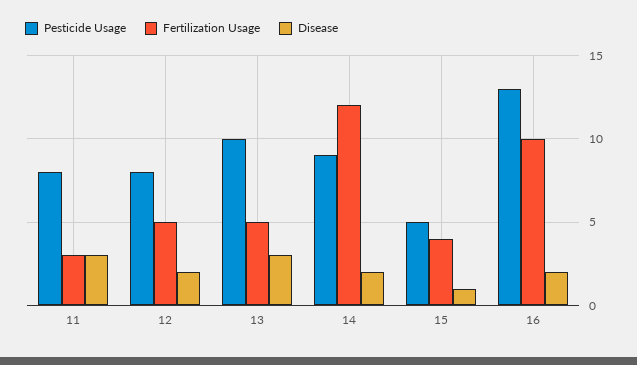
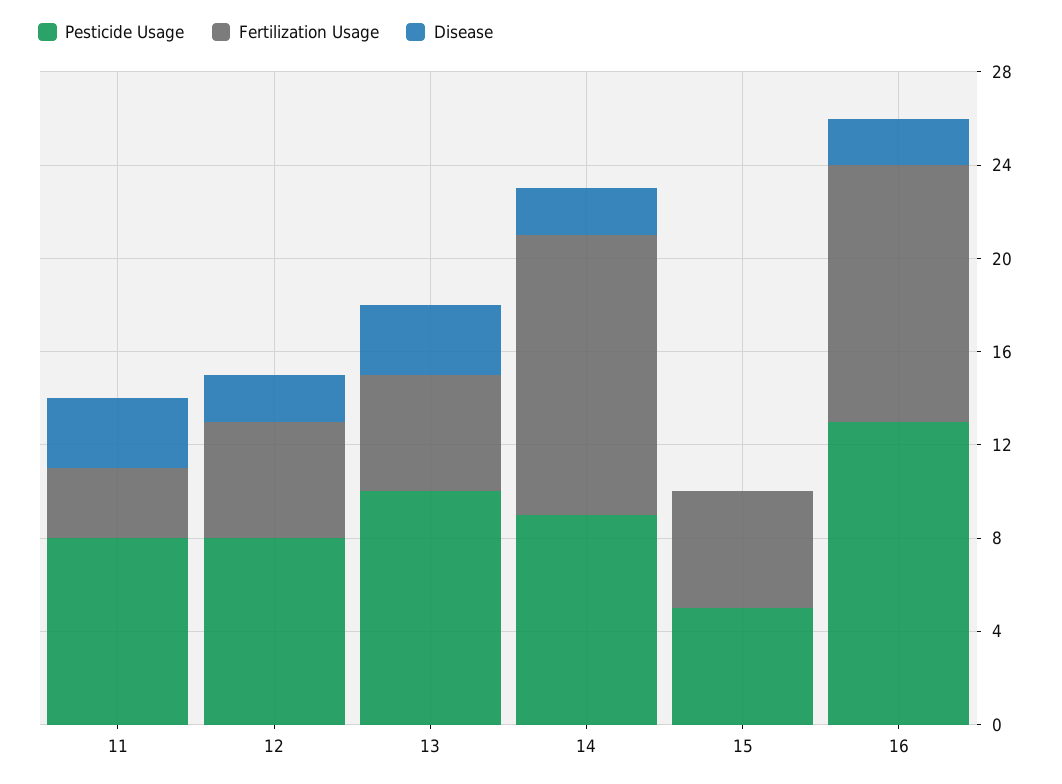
  {
    "Pesticide Usage": {
      "11": 8,
      "12": 8,
      "13": 10,
      "14": 9,
      "15": 5,
      "16": 13
    },
    "Fertilization Usage": {
      "11": 3,
      "12": 5,
      "13": 5,
      "14": 12,
-     "15": 4,
+     "15": 5,
-     "16": 10
+     "16": 11
    },
    "Disease": {
      "11": 3,
      "12": 2,
      "13": 3,
      "14": 2,
-     "15": 1,
+     "15": 0,
      "16": 2
    }
  }

